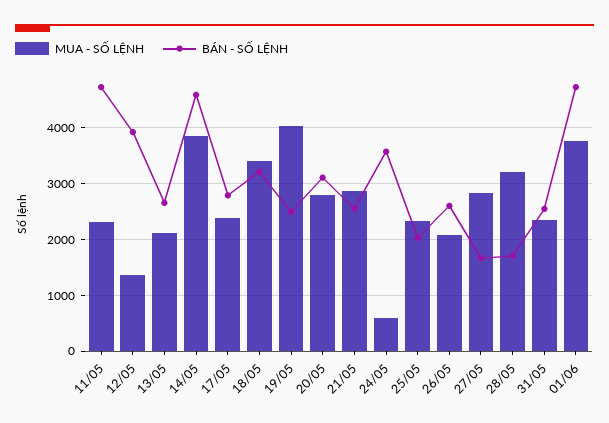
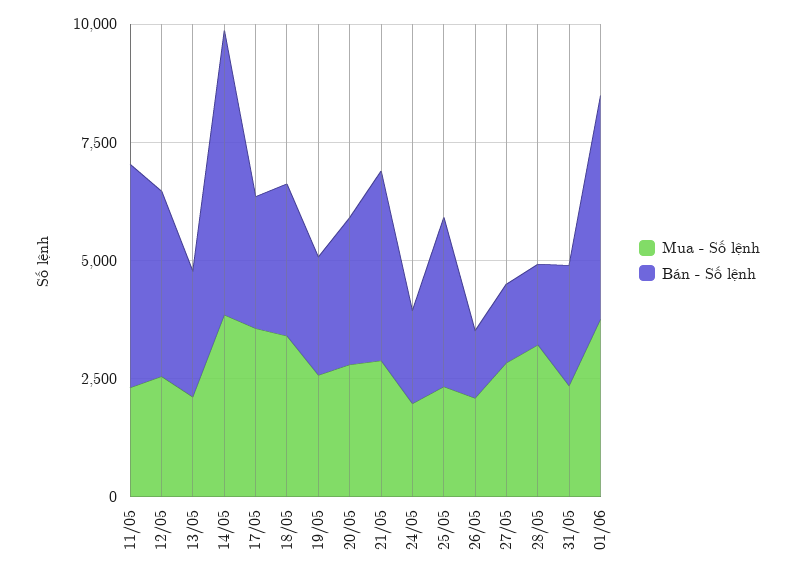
  {
    "MUA - SỐ LỆNH": {
      "11/05": 2400,
-     "12/05": 1400,
+     "12/05": 2500,
      "13/05": 2200,
      "14/05": 3800,
-     "17/05": 2400,
+     "17/05": 3500,
      "18/05": 3400,
-     "19/05": 4000,
+     "19/05": 2500,
      "20/05": 2800,
      "21/05": 2800,
-     "24/05": 600,
+     "24/05": 2000,
      "25/05": 2400,
      "26/05": 2000,
      "27/05": 2800,
      "28/05": 3200,
      "31/05": 2400,
      "01/06": 3800
    },
    "BÁN - SỐ LỆNH": {
      "11/05": 4800,
      "12/05": 4000,
      "13/05": 2600,
-     "14/05": 4600,
+     "14/05": 6000,
      "17/05": 2800,
      "18/05": 3200,
      "19/05": 2400,
      "20/05": 3200,
-     "21/05": 2600,
+     "21/05": 4000,
-     "24/05": 3600,
+     "24/05": 2000,
-     "25/05": 2000,
+     "25/05": 3500,
-     "26/05": 2600,
+     "26/05": 1500,
      "27/05": 1600,
      "28/05": 1800,
      "31/05": 2600,
      "01/06": 4800
    }
  }

